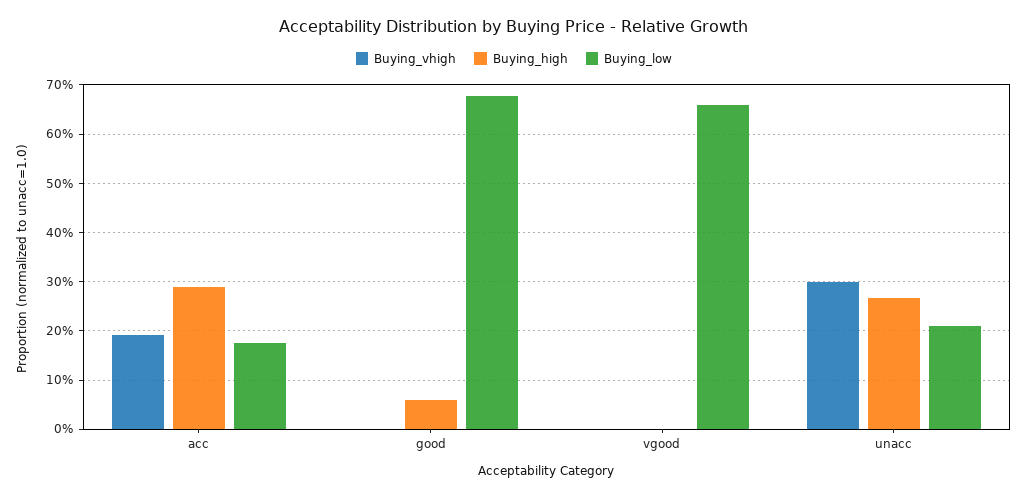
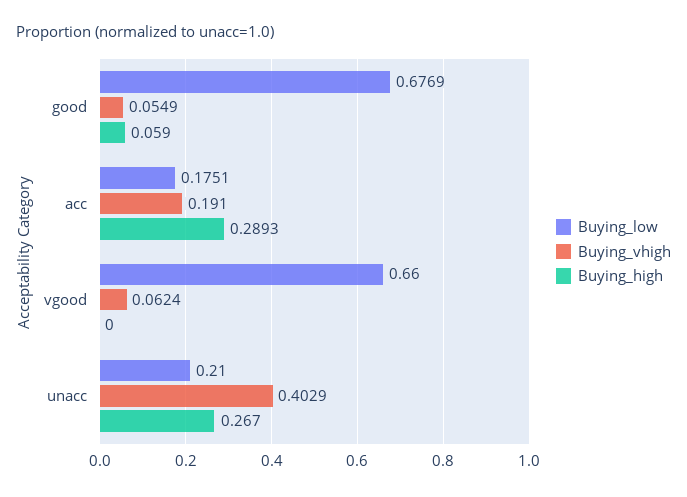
  {
    "Buying_vhigh": {
      "acc": 0.191,
-     "good": 0,
+     "good": 0.0549,
-     "vgood": 0,
+     "vgood": 0.0624,
-     "unacc": 0.3
+     "unacc": 0.4029
    },
    "Buying_high": {
      "acc": 0.2893,
      "good": 0.059,
      "vgood": 0,
      "unacc": 0.267
    },
    "Buying_low": {
      "acc": 0.1751,
      "good": 0.6769,
      "vgood": 0.66,
      "unacc": 0.21
    }
  }

